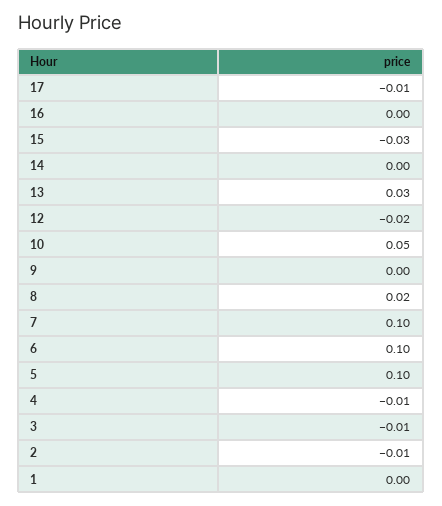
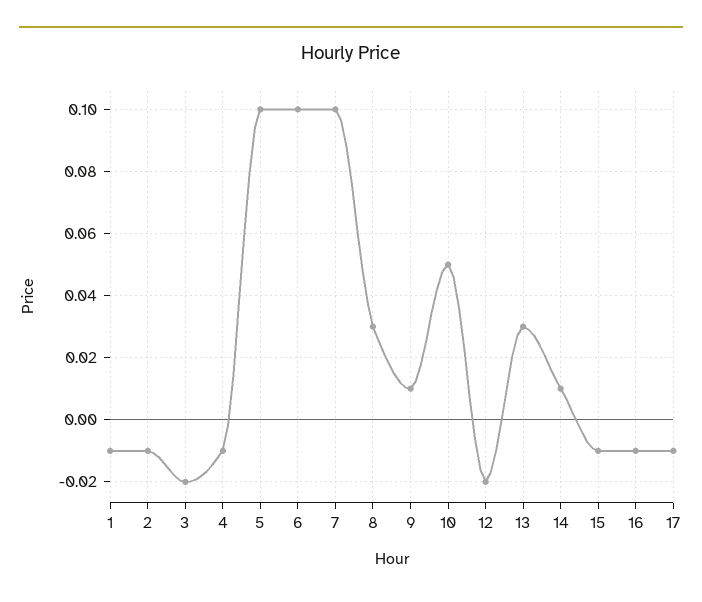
  {
    "17": -0.01,
-   "16": 0,
+   "16": -0.01,
-   "15": -0.03,
+   "15": -0.01,
-   "14": 0,
+   "14": 0.01,
    "13": 0.03,
    "12": -0.02,
    "10": 0.05,
-   "9": 0,
+   "9": 0.01,
-   "8": 0.02,
+   "8": 0.03,
    "7": 0.1,
    "6": 0.1,
    "5": 0.1,
    "4": -0.01,
-   "3": -0.01,
+   "3": -0.02,
    "2": -0.01,
-   "1": 0
+   "1": -0.01
  }

